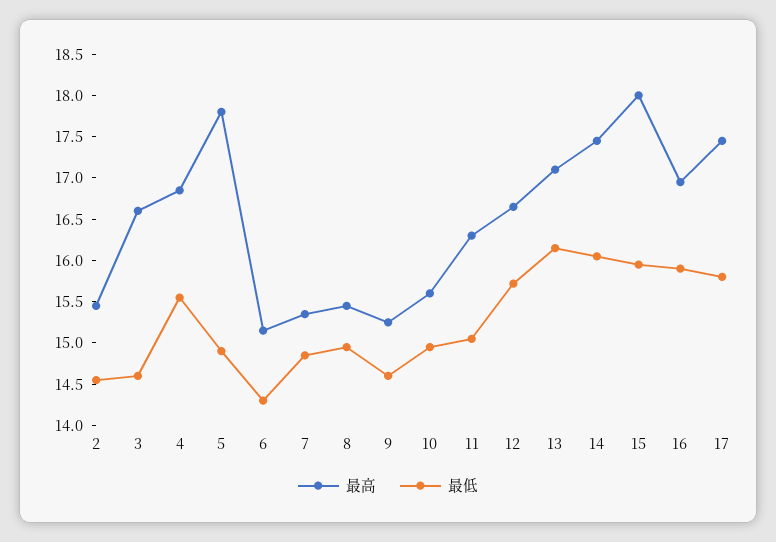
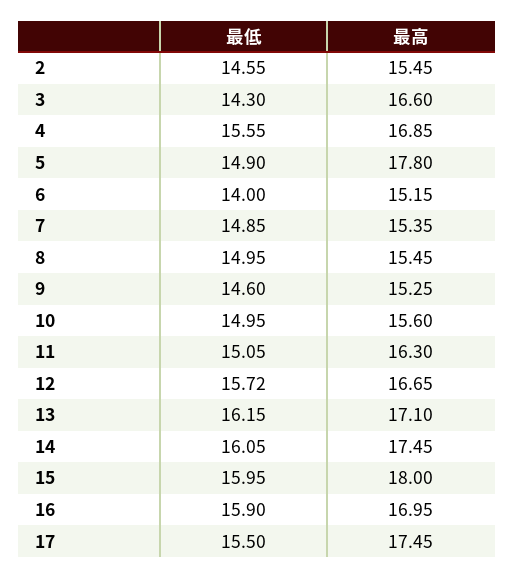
  {
    "最高": {
      "2": 15.45,
      "3": 16.6,
      "4": 16.85,
      "5": 17.8,
      "6": 15.15,
      "7": 15.35,
      "8": 15.45,
      "9": 15.25,
      "10": 15.6,
      "11": 16.3,
      "12": 16.65,
      "13": 17.1,
      "14": 17.45,
      "15": 18,
      "16": 16.95,
      "17": 17.45
    },
    "最低": {
      "2": 14.55,
-     "3": 14.6,
+     "3": 14.3,
      "4": 15.55,
      "5": 14.9,
-     "6": 14.3,
+     "6": 14,
      "7": 14.85,
      "8": 14.95,
      "9": 14.6,
      "10": 14.95,
      "11": 15.05,
      "12": 15.72,
      "13": 16.15,
      "14": 16.05,
      "15": 15.95,
      "16": 15.9,
-     "17": 15.8
+     "17": 15.5
    }
  }

